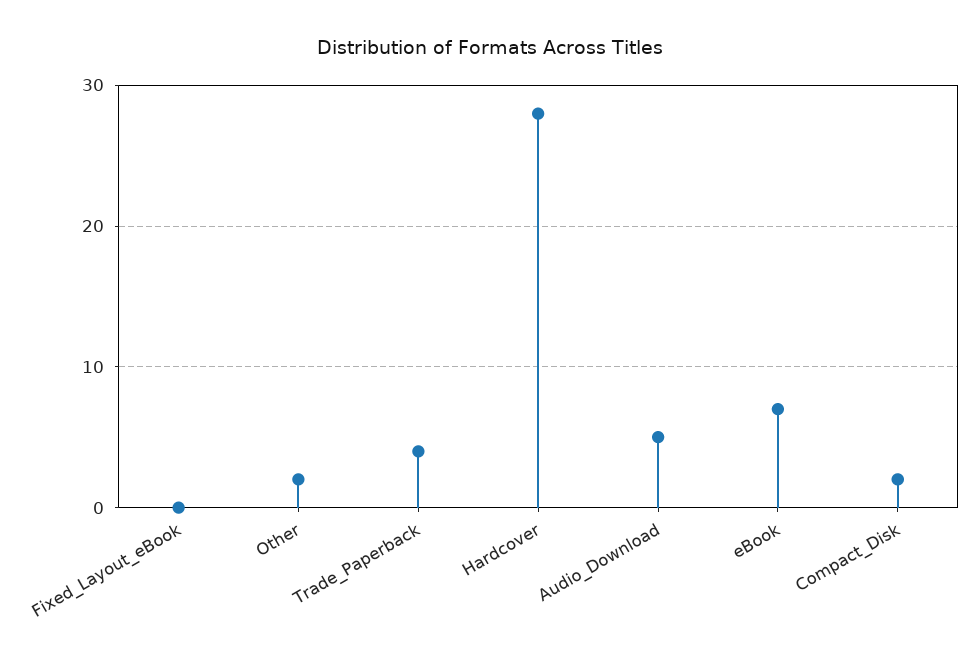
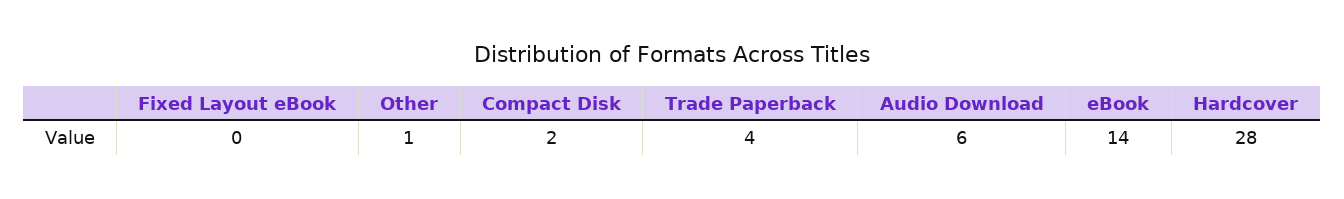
  {
    "Fixed_Layout_eBook": 0,
-   "Other": 2,
+   "Other": 1,
    "Trade_Paperback": 4,
    "Hardcover": 28,
-   "Audio_Download": 5,
+   "Audio_Download": 6,
-   "eBook": 7,
+   "eBook": 14,
    "Compact_Disk": 2
  }

